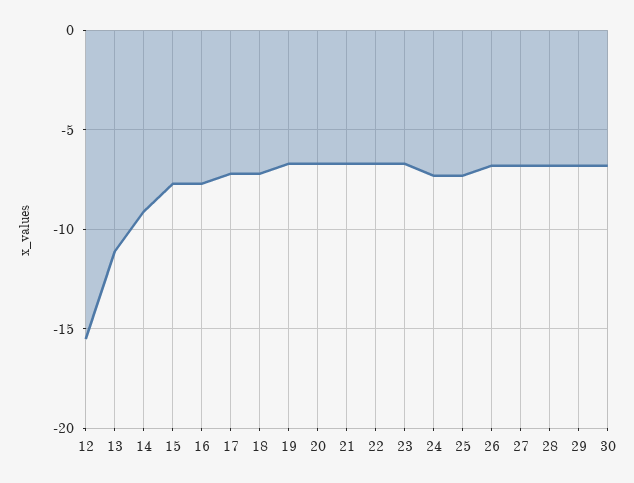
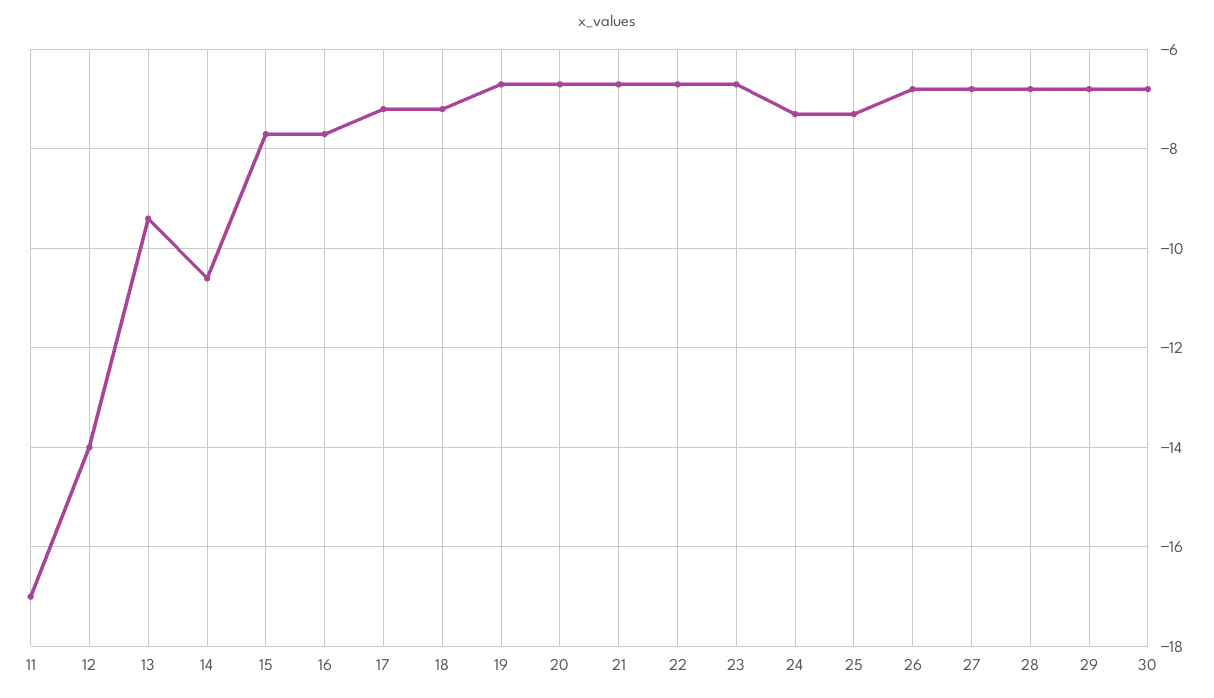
  {
-   "12": -15.5,
+   "12": -14,
-   "13": -11,
+   "13": -9.5,
-   "14": -9,
+   "14": -10.5,
    "15": -7.5,
    "16": -7.5,
    "17": -7,
    "18": -7,
    "19": -6.5,
    "20": -6.5,
    "21": -6.5,
    "22": -6.5,
    "23": -6.5,
    "24": -7.5,
    "25": -7.5,
    "26": -7,
    "27": -7,
    "28": -7,
    "29": -7,
-   "30": -7
+   "30": -7,
+   "11": -17
  }

